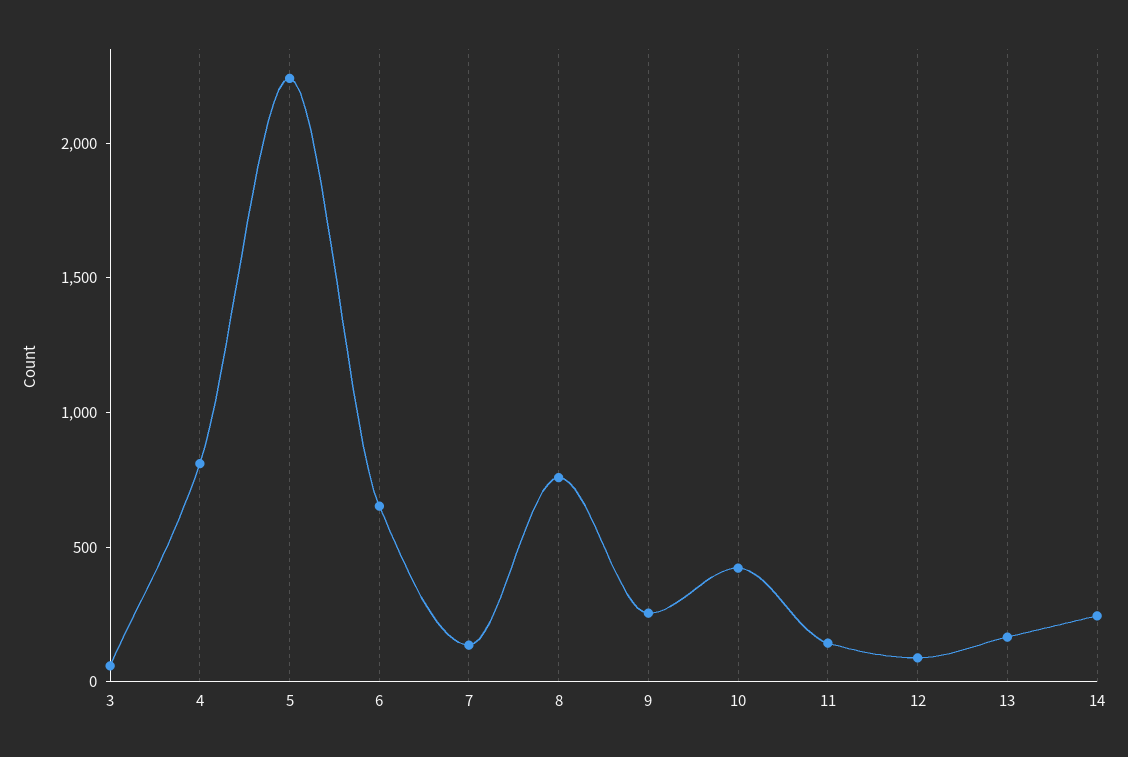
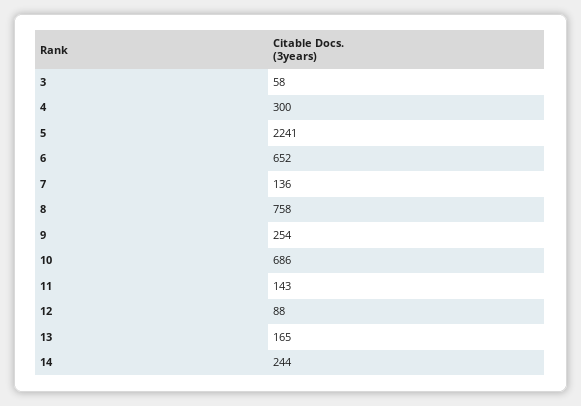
  {
    "3": 58,
-   "4": 800,
+   "4": 300,
    "5": 2241,
    "6": 652,
    "7": 136,
    "8": 758,
    "9": 254,
-   "10": 400,
+   "10": 686,
    "11": 143,
    "12": 88,
    "13": 165,
    "14": 244
  }

